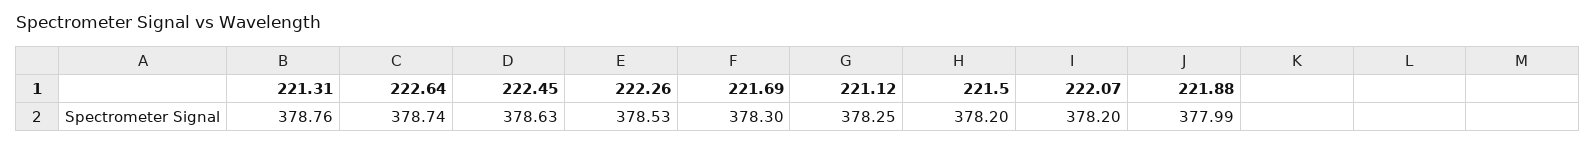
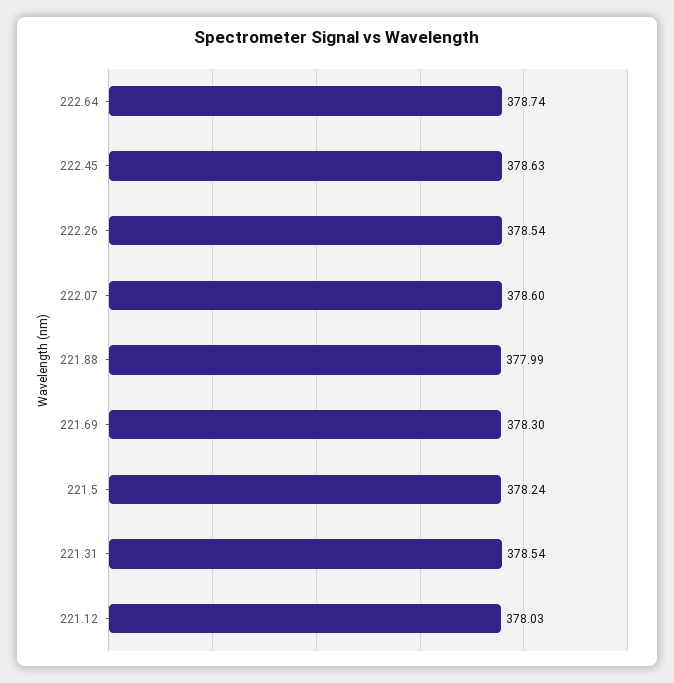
  {
-   "221.31": 378.76,
+   "221.31": 378.54,
    "222.64": 378.74,
    "222.45": 378.63,
-   "222.26": 378.53,
+   "222.26": 378.54,
    "221.69": 378.3,
-   "221.12": 378.25,
+   "221.12": 378.03,
-   "221.5": 378.2,
+   "221.5": 378.24,
-   "222.07": 378.2,
+   "222.07": 378.6,
    "221.88": 377.99
  }

